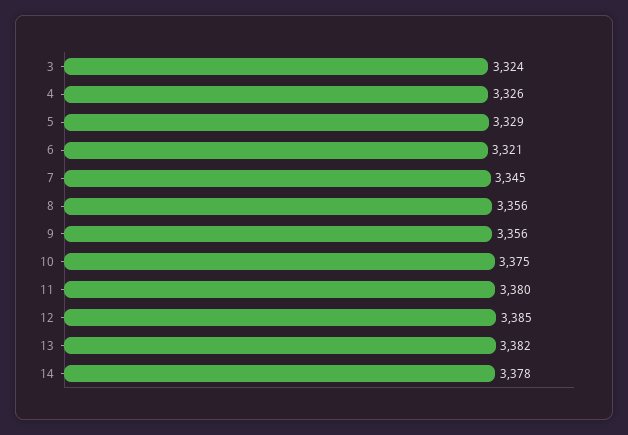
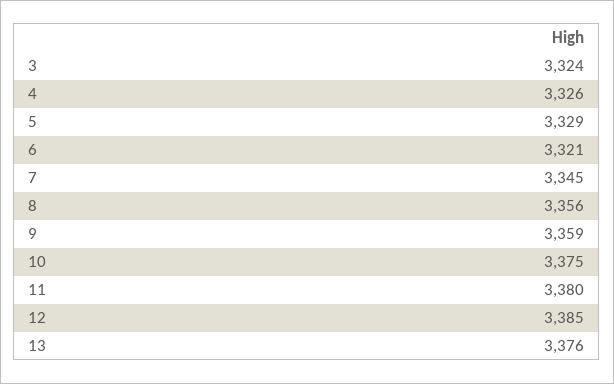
  {
    "3": 3324,
    "4": 3326,
    "5": 3329,
    "6": 3321,
    "7": 3345,
    "8": 3356,
-   "9": 3356,
+   "9": 3359,
    "10": 3375,
    "11": 3380,
    "12": 3385,
-   "13": 3382,
+   "13": 3376
-   "14": 3378
  }

